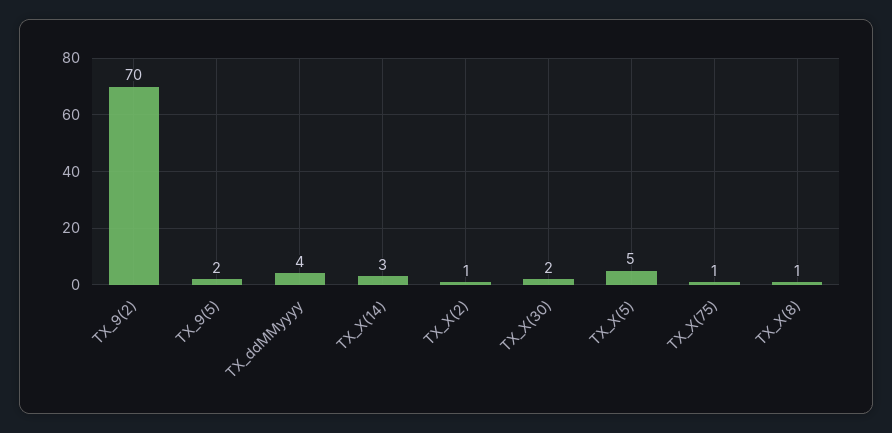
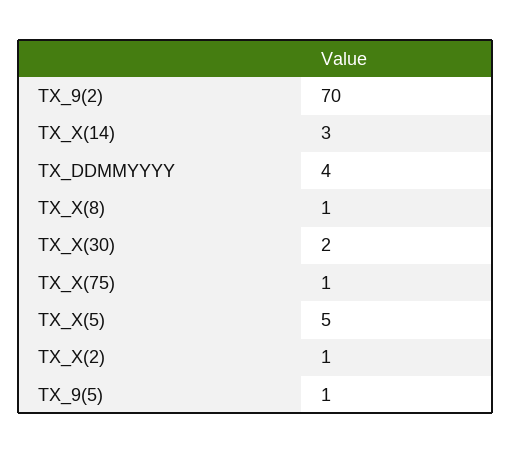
  {
    "TX_9(2)": 70,
-   "TX_9(5)": 2,
+   "TX_9(5)": 1,
    "TX_ddMMyyyy": 4,
    "TX_X(14)": 3,
    "TX_X(2)": 1,
    "TX_X(30)": 2,
    "TX_X(5)": 5,
    "TX_X(75)": 1,
    "TX_X(8)": 1
  }

